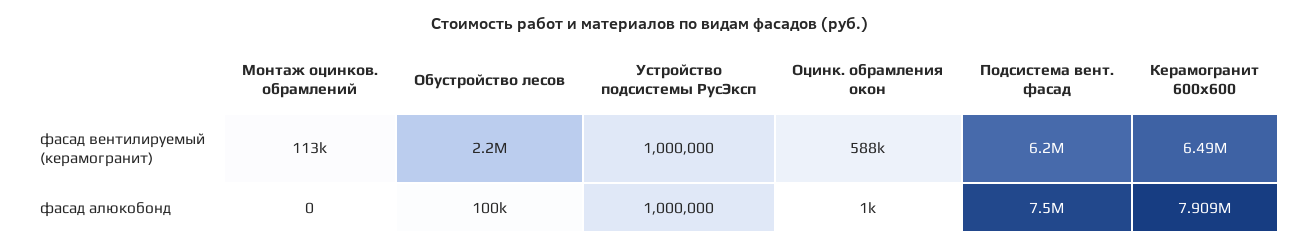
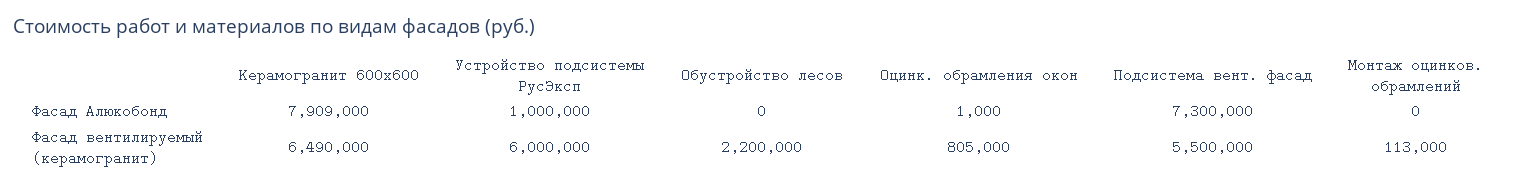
  {
    "Монтаж оцинков. обрамлений": {
      "фасад вентилируемый (керамогранит)": 113000,
      "фасад алюкобонд": 0
    },
    "Обустройство лесов": {
      "фасад вентилируемый (керамогранит)": 2200000,
-     "фасад алюкобонд": 100000
+     "фасад алюкобонд": 0
    },
    "Устройство подсистемы РусЭксп": {
-     "фасад вентилируемый (керамогранит)": 1000000,
+     "фасад вентилируемый (керамогранит)": 6000000,
      "фасад алюкобонд": 1000000
    },
    "Оцинк. обрамления окон": {
-     "фасад вентилируемый (керамогранит)": 588000,
+     "фасад вентилируемый (керамогранит)": 805000,
      "фасад алюкобонд": 1000
    },
    "Подсистема вент. фасад": {
-     "фасад вентилируемый (керамогранит)": 6200000,
+     "фасад вентилируемый (керамогранит)": 5500000,
-     "фасад алюкобонд": 7500000
+     "фасад алюкобонд": 7300000
    },
    "Керамогранит 600х600": {
      "фасад вентилируемый (керамогранит)": 6490000,
      "фасад алюкобонд": 7909000
    }
  }

